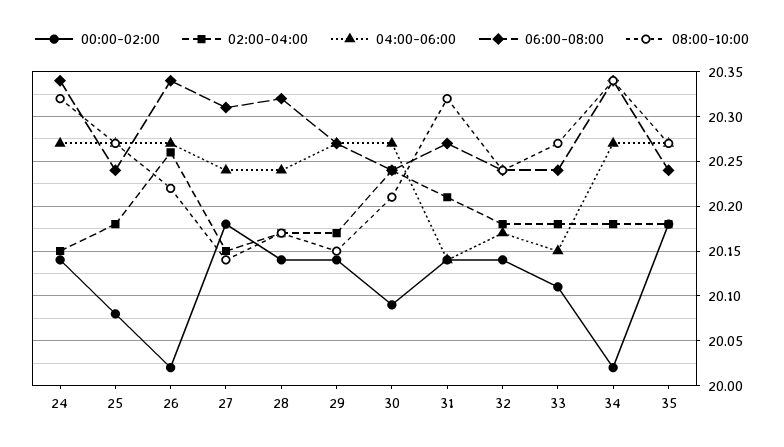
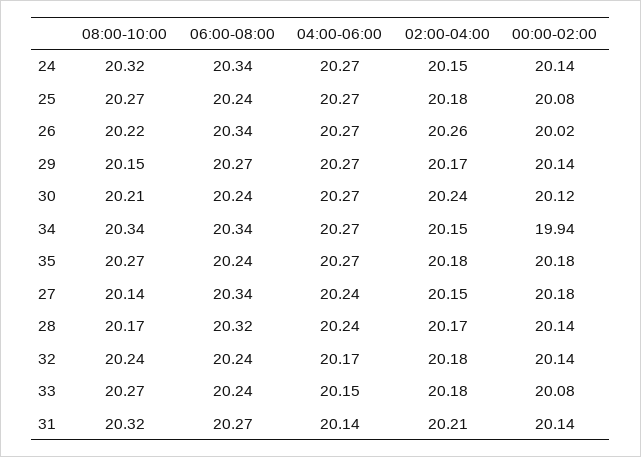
  {
    "00:00-02:00": {
      "24": 20.14,
      "25": 20.08,
      "26": 20.02,
      "27": 20.18,
      "28": 20.14,
      "29": 20.14,
-     "30": 20.09,
+     "30": 20.12,
      "31": 20.14,
      "32": 20.14,
-     "33": 20.11,
+     "33": 20.08,
-     "34": 20.02,
+     "34": 19.94,
      "35": 20.18
    },
    "02:00-04:00": {
      "24": 20.15,
      "25": 20.18,
      "26": 20.26,
      "27": 20.15,
      "28": 20.17,
      "29": 20.17,
      "30": 20.24,
      "31": 20.21,
      "32": 20.18,
      "33": 20.18,
-     "34": 20.18,
+     "34": 20.15,
      "35": 20.18
    },
    "04:00-06:00": {
      "24": 20.27,
      "25": 20.27,
      "26": 20.27,
      "27": 20.24,
      "28": 20.24,
      "29": 20.27,
      "30": 20.27,
      "31": 20.14,
      "32": 20.17,
      "33": 20.15,
      "34": 20.27,
      "35": 20.27
    },
    "06:00-08:00": {
      "24": 20.34,
      "25": 20.24,
      "26": 20.34,
-     "27": 20.31,
+     "27": 20.34,
      "28": 20.32,
      "29": 20.27,
      "30": 20.24,
      "31": 20.27,
      "32": 20.24,
      "33": 20.24,
      "34": 20.34,
      "35": 20.24
    },
    "08:00-10:00": {
      "24": 20.32,
      "25": 20.27,
      "26": 20.22,
      "27": 20.14,
      "28": 20.17,
      "29": 20.15,
      "30": 20.21,
      "31": 20.32,
      "32": 20.24,
      "33": 20.27,
      "34": 20.34,
      "35": 20.27
    }
  }

